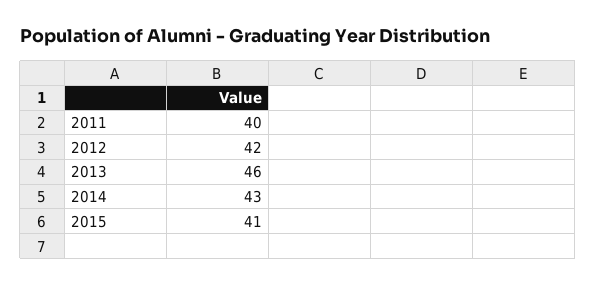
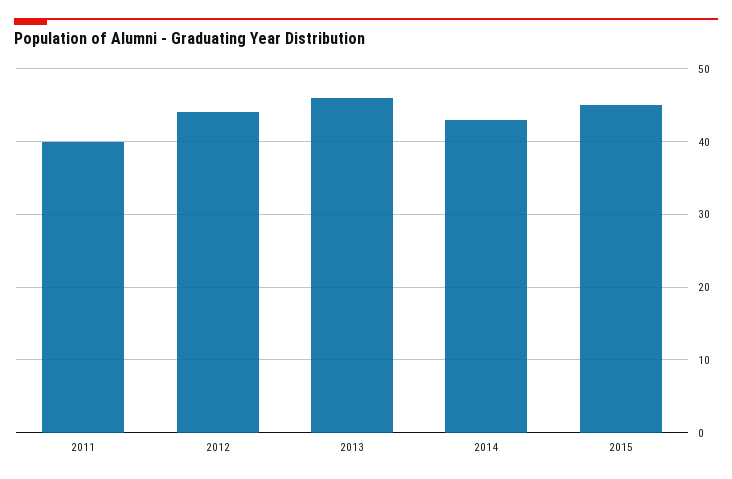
  {
    "2011": 40,
-   "2012": 42,
+   "2012": 44,
    "2013": 46,
    "2014": 43,
-   "2015": 41
+   "2015": 45
  }

